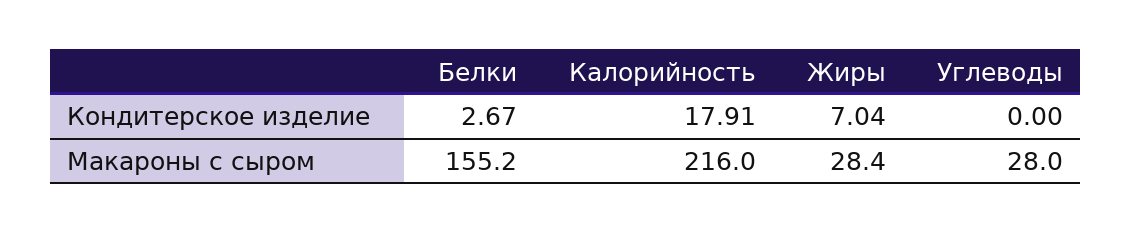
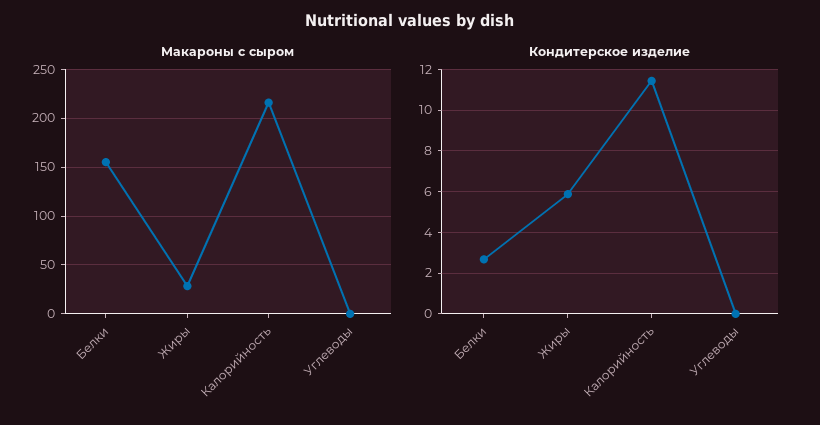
  {
    "Кондитерское изделие": {
      "Белки": 2.67,
-     "Калорийность": 17.91,
+     "Калорийность": 11.5,
-     "Жиры": 7.04,
+     "Жиры": 6,
      "Углеводы": 0
    },
    "Макароны с сыром": {
      "Белки": 155.2,
      "Калорийность": 216,
      "Жиры": 28.4,
-     "Углеводы": 28
+     "Углеводы": 0
    }
  }

